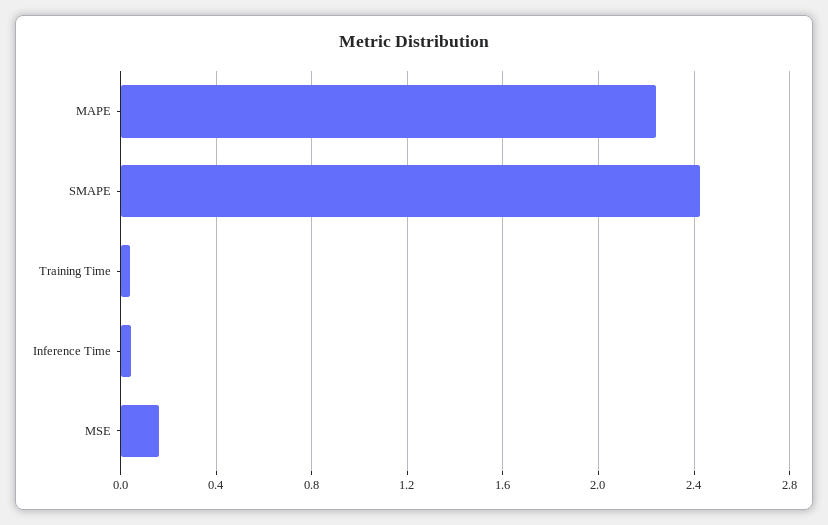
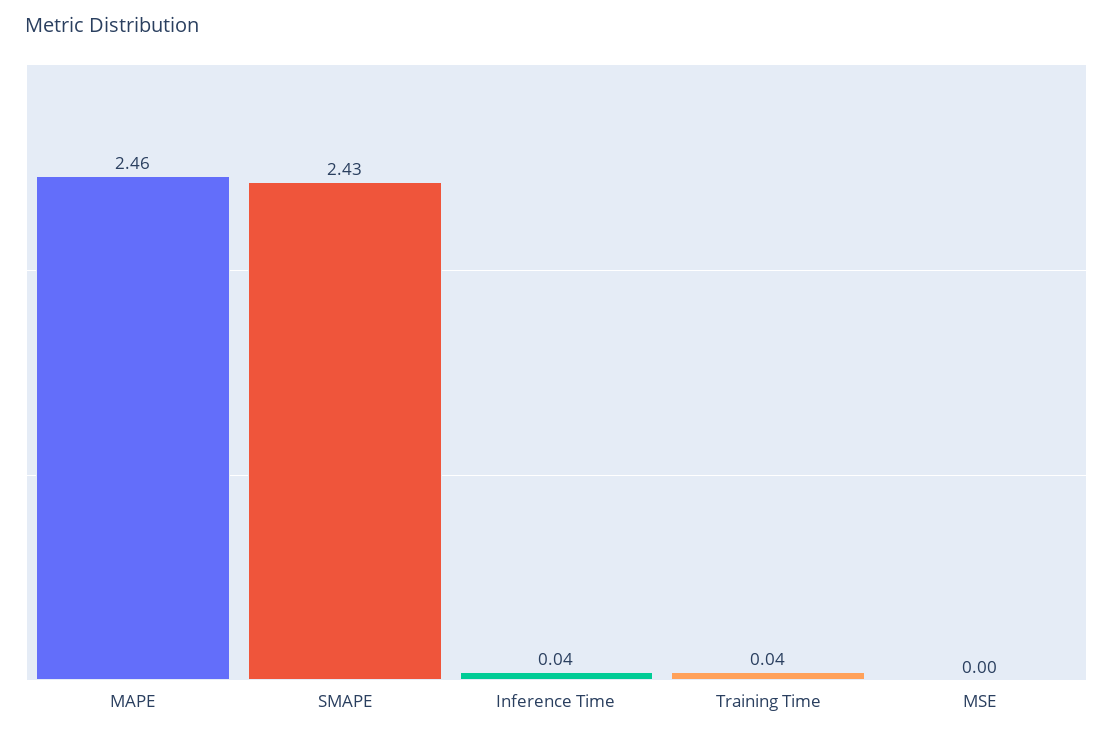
  {
-   "MAPE": 2.25,
+   "MAPE": 2.46,
    "SMAPE": 2.43,
    "Training Time": 0.04,
    "Inference Time": 0.04,
-   "MSE": 0.15
+   "MSE": 0
  }

